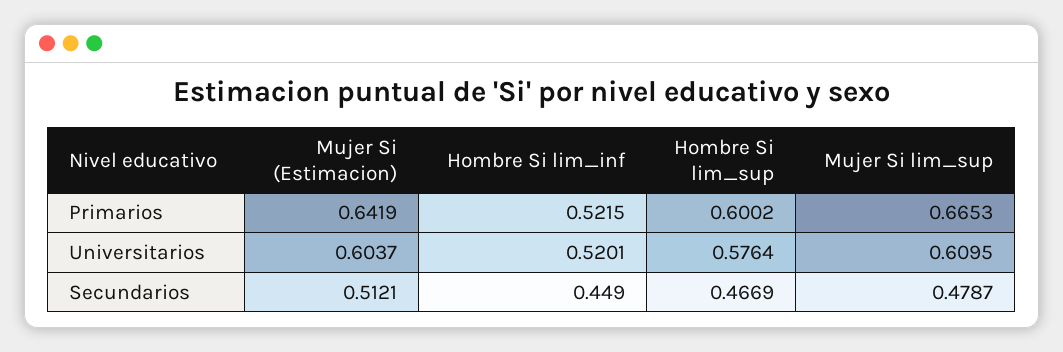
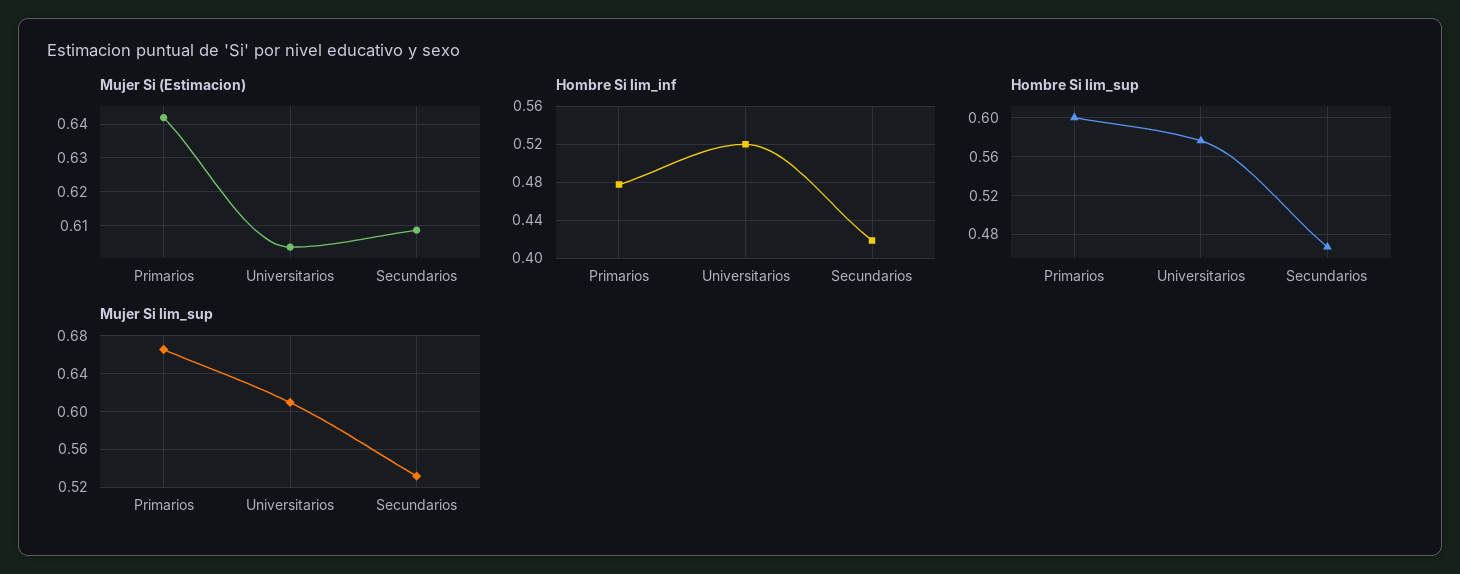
  {
    "Mujer Si (Estimacion)": {
      "Primarios": 0.6419,
      "Universitarios": 0.6037,
-     "Secundarios": 0.5121
+     "Secundarios": 0.608
    },
    "Hombre Si lim_inf": {
-     "Primarios": 0.5215,
+     "Primarios": 0.48,
      "Universitarios": 0.5201,
-     "Secundarios": 0.449
+     "Secundarios": 0.42
    },
    "Hombre Si lim_sup": {
      "Primarios": 0.6002,
      "Universitarios": 0.5764,
      "Secundarios": 0.4669
    },
    "Mujer Si lim_sup": {
      "Primarios": 0.6653,
      "Universitarios": 0.6095,
-     "Secundarios": 0.4787
+     "Secundarios": 0.53
    }
  }

